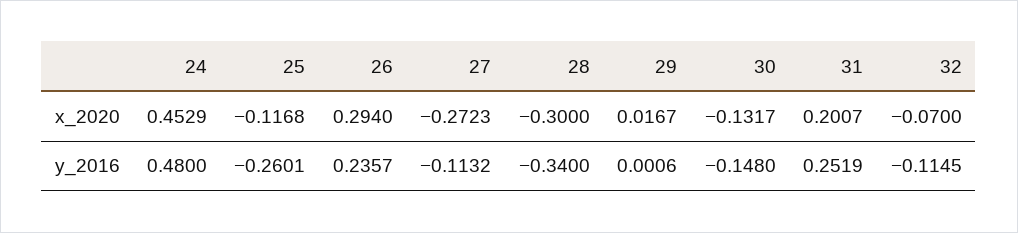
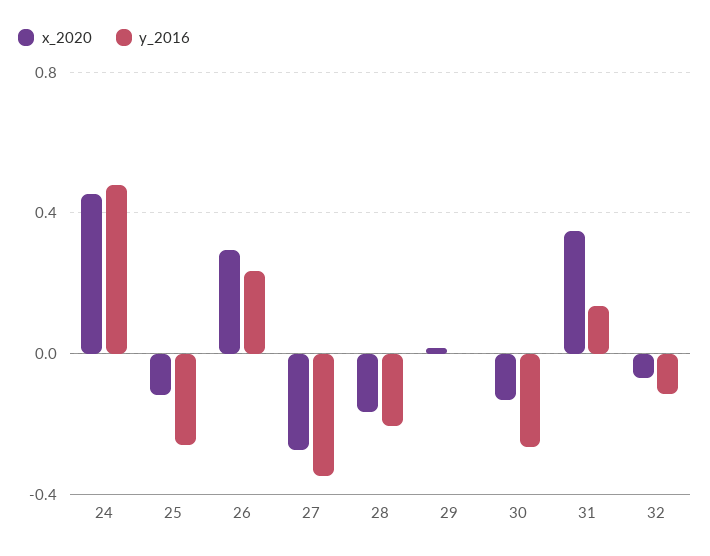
  {
    "x_2020": {
      "24": 0.4529,
      "25": -0.1168,
      "26": 0.294,
      "27": -0.2723,
-     "28": -0.3,
+     "28": -0.15,
      "29": 0.0167,
      "30": -0.1317,
-     "31": 0.2007,
+     "31": 0.35,
      "32": -0.07
    },
    "y_2016": {
      "24": 0.48,
      "25": -0.2601,
      "26": 0.2357,
-     "27": -0.1132,
+     "27": -0.35,
-     "28": -0.34,
+     "28": -0.2,
      "29": 0.0006,
-     "30": -0.148,
+     "30": -0.25,
-     "31": 0.2519,
+     "31": 0.15,
      "32": -0.1145
    }
  }

